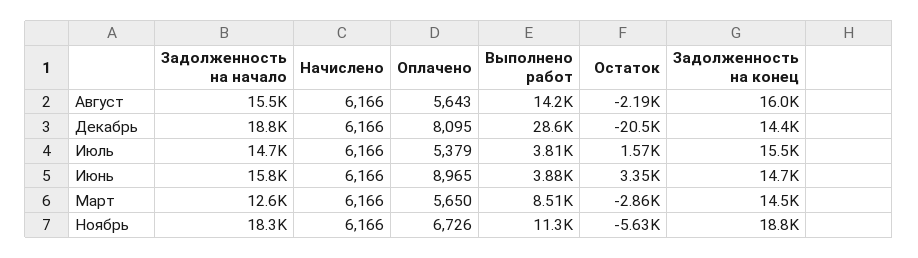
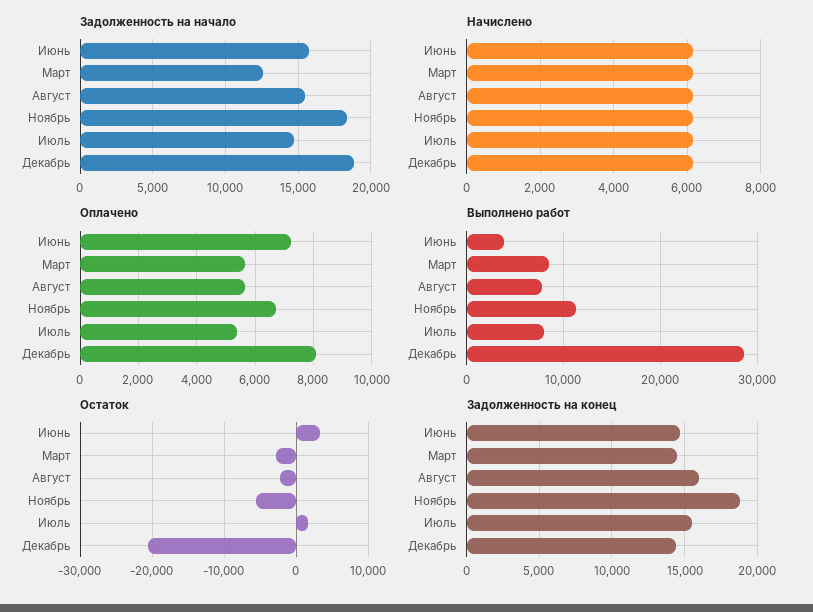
  {
    "Задолженность на начало": {
      "Август": 15500,
      "Декабрь": 18800,
      "Июль": 14700,
      "Июнь": 15800,
      "Март": 12600,
      "Ноябрь": 18300
    },
    "Начислено": {
      "Август": 6166,
      "Декабрь": 6166,
      "Июль": 6166,
      "Июнь": 6166,
      "Март": 6166,
      "Ноябрь": 6166
    },
    "Оплачено": {
      "Август": 5643,
      "Декабрь": 8095,
      "Июль": 5379,
-     "Июнь": 8965,
+     "Июнь": 7250,
      "Март": 5650,
      "Ноябрь": 6726
    },
    "Выполнено работ": {
-     "Август": 14200,
+     "Август": 8000,
      "Декабрь": 28600,
-     "Июль": 3810,
+     "Июль": 8000,
      "Июнь": 3880,
      "Март": 8510,
      "Ноябрь": 11300
    },
    "Остаток": {
      "Август": -2190,
      "Декабрь": -20500,
      "Июль": 1570,
      "Июнь": 3350,
      "Март": -2860,
      "Ноябрь": -5630
    },
    "Задолженность на конец": {
      "Август": 16000,
      "Декабрь": 14400,
      "Июль": 15500,
      "Июнь": 14700,
      "Март": 14500,
      "Ноябрь": 18800
    }
  }

